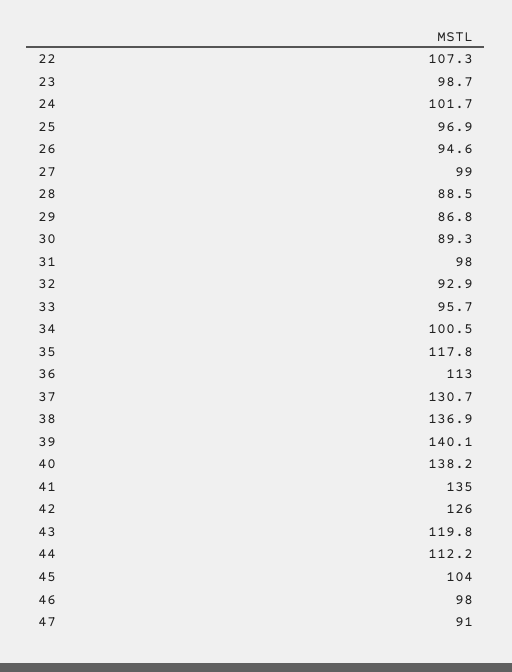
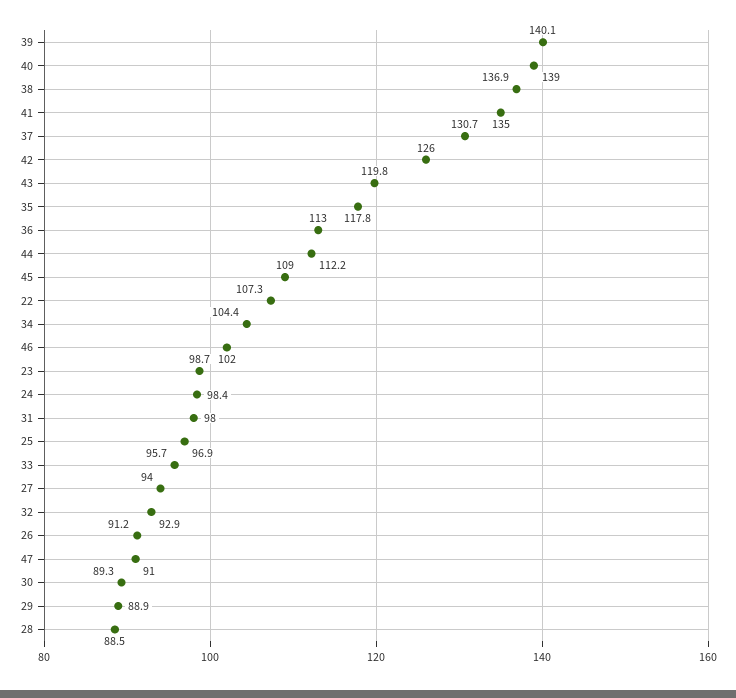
  {
    "22": 107.3,
    "23": 98.7,
-   "24": 101.7,
+   "24": 98.4,
    "25": 96.9,
-   "26": 94.6,
+   "26": 91.2,
-   "27": 99,
+   "27": 94,
    "28": 88.5,
-   "29": 86.8,
+   "29": 88.9,
    "30": 89.3,
    "31": 98,
    "32": 92.9,
    "33": 95.7,
-   "34": 100.5,
+   "34": 104.4,
    "35": 117.8,
    "36": 113,
    "37": 130.7,
    "38": 136.9,
    "39": 140.1,
-   "40": 138.2,
+   "40": 139,
    "41": 135,
    "42": 126,
    "43": 119.8,
    "44": 112.2,
-   "45": 104,
+   "45": 109,
-   "46": 98,
+   "46": 102,
    "47": 91
  }

